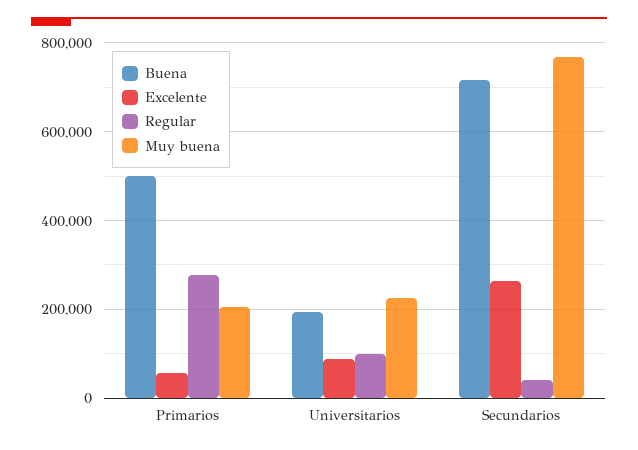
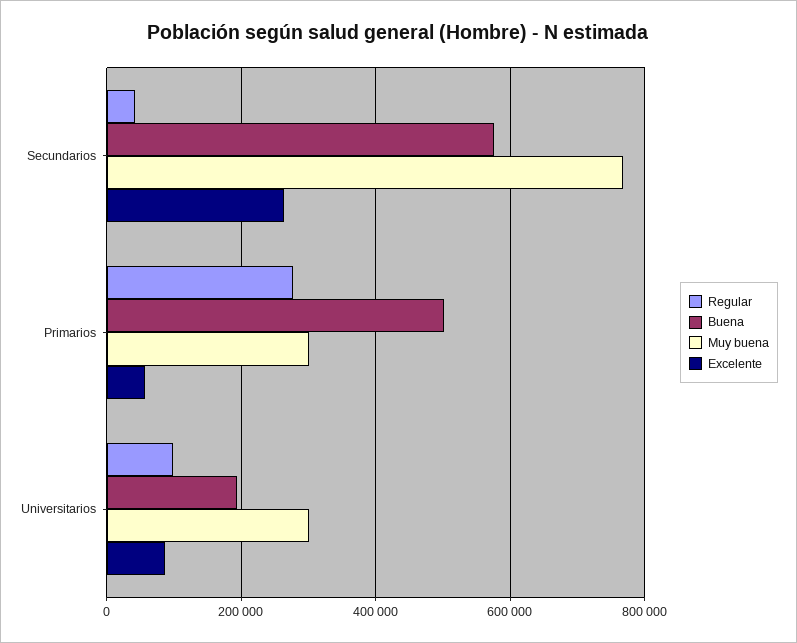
  {
    "Buena": {
      "Primarios": 500000,
      "Universitarios": 200000,
-     "Secundarios": 720000
+     "Secundarios": 580000
    },
    "Excelente": {
      "Primarios": 60000,
      "Universitarios": 80000,
      "Secundarios": 260000
    },
    "Regular": {
      "Primarios": 280000,
      "Universitarios": 100000,
      "Secundarios": 40000
    },
    "Muy buena": {
-     "Primarios": 200000,
+     "Primarios": 300000,
-     "Universitarios": 220000,
+     "Universitarios": 300000,
      "Secundarios": 760000
    }
  }

